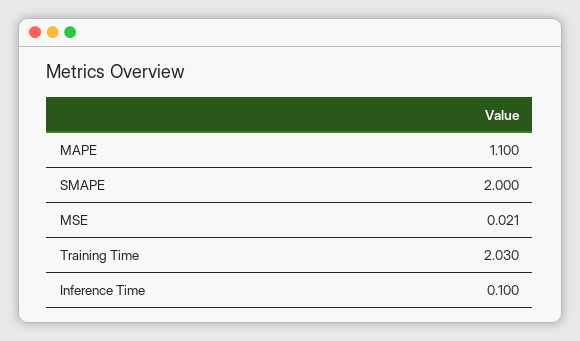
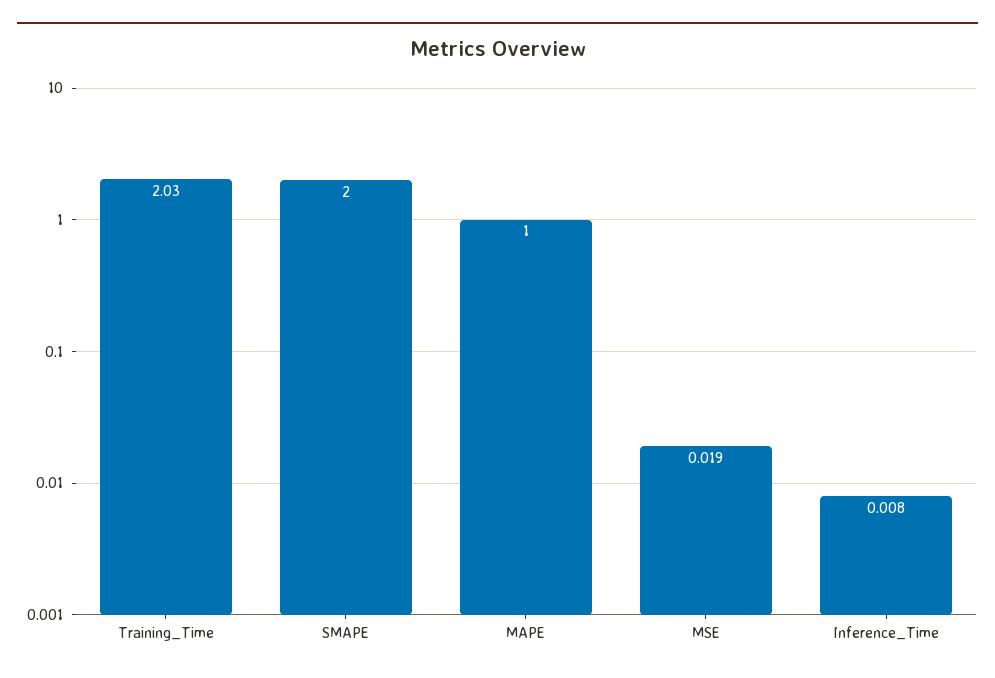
  {
-   "MAPE": 1.1,
+   "MAPE": 1,
    "SMAPE": 2,
-   "MSE": 0.021,
+   "MSE": 0.019,
    "Training Time": 2.03,
-   "Inference Time": 0.1
+   "Inference Time": 0.008
  }

